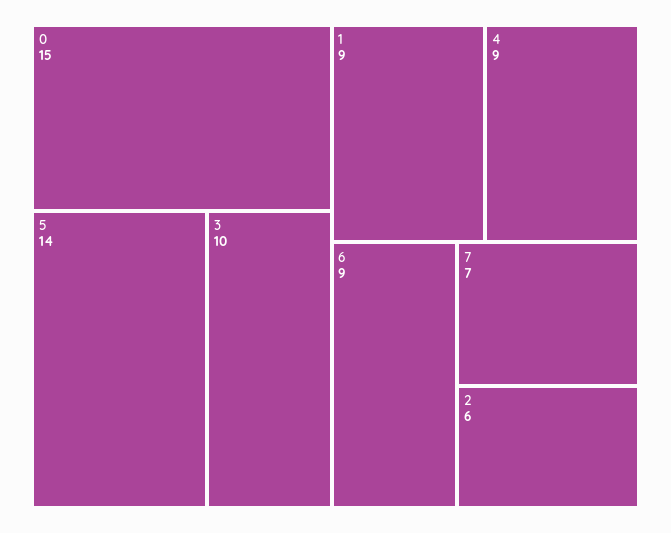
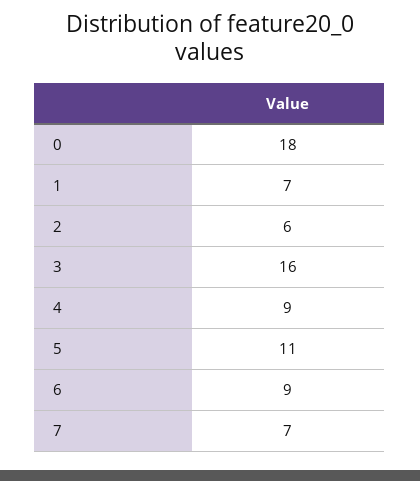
  {
-   "0": 15,
+   "0": 18,
-   "5": 14,
+   "5": 11,
-   "3": 10,
+   "3": 16,
-   "1": 9,
+   "1": 7,
    "4": 9,
    "6": 9,
    "7": 7,
    "2": 6
  }

